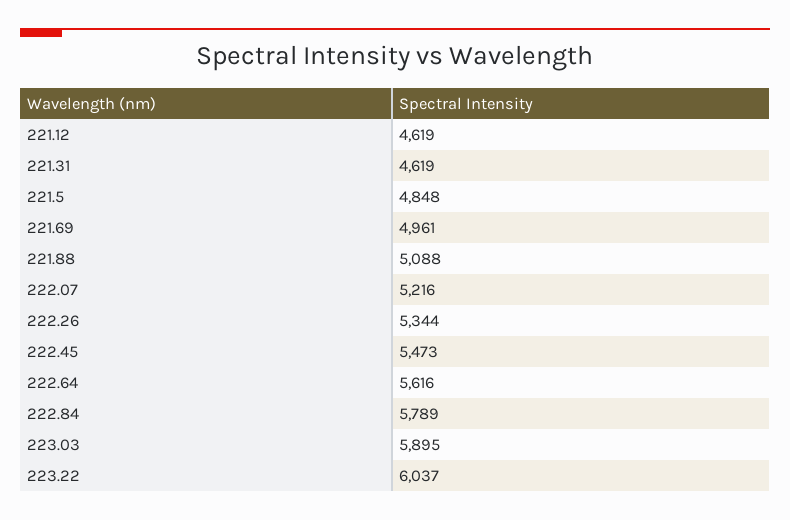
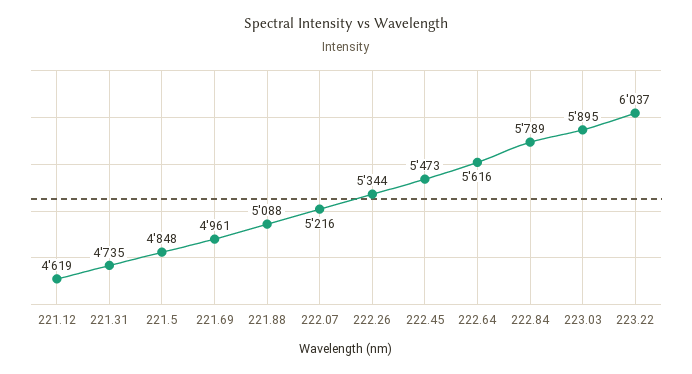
  {
    "221.12": 4619,
-   "221.31": 4619,
+   "221.31": 4735,
    "221.5": 4848,
    "221.69": 4961,
    "221.88": 5088,
    "222.07": 5216,
    "222.26": 5344,
    "222.45": 5473,
    "222.64": 5616,
    "222.84": 5789,
    "223.03": 5895,
    "223.22": 6037
  }

